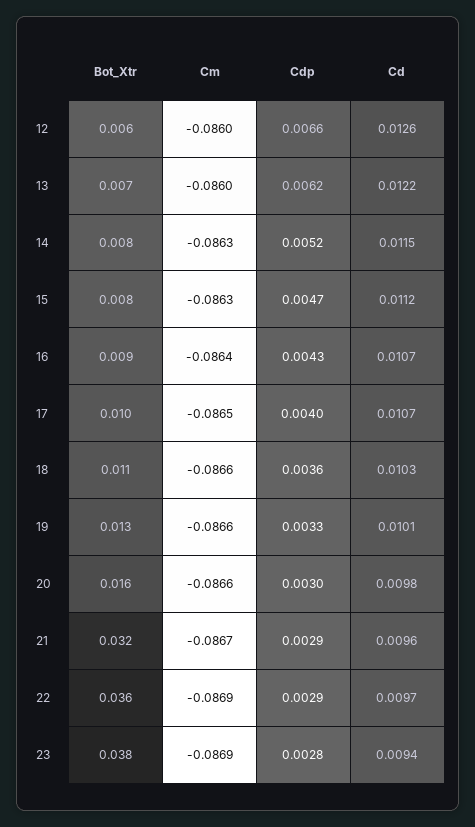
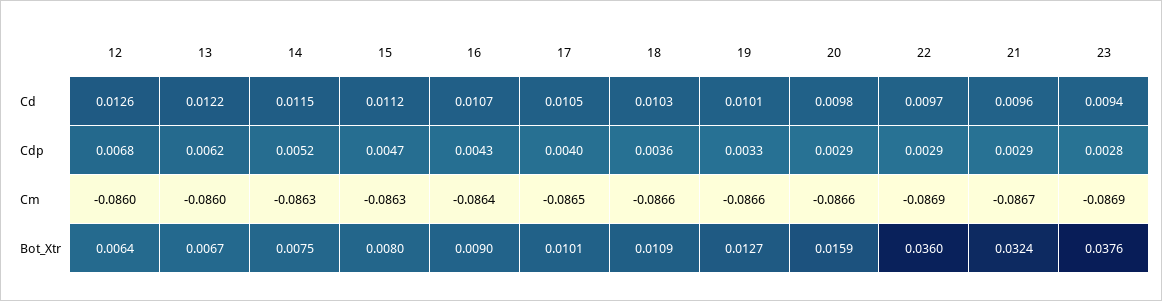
  {
    "Bot_Xtr": {
      "12": 0.0064,
      "13": 0.0067,
      "14": 0.0075,
      "15": 0.008,
      "16": 0.009,
      "17": 0.0101,
      "18": 0.0109,
      "19": 0.0127,
      "20": 0.0159,
      "21": 0.0324,
      "22": 0.036,
      "23": 0.0376
    },
    "Cm": {
      "12": -0.086,
      "13": -0.086,
      "14": -0.0863,
      "15": -0.0863,
      "16": -0.0864,
      "17": -0.0865,
      "18": -0.0866,
      "19": -0.0866,
      "20": -0.0866,
      "21": -0.0867,
      "22": -0.0869,
      "23": -0.0869
    },
    "Cdp": {
-     "12": 0.0066,
+     "12": 0.0068,
      "13": 0.0062,
      "14": 0.0052,
      "15": 0.0047,
      "16": 0.0043,
      "17": 0.004,
      "18": 0.0036,
      "19": 0.0033,
-     "20": 0.003,
+     "20": 0.0029,
      "21": 0.0029,
      "22": 0.0029,
      "23": 0.0028
    },
    "Cd": {
      "12": 0.0126,
      "13": 0.0122,
      "14": 0.0115,
      "15": 0.0112,
      "16": 0.0107,
-     "17": 0.0107,
+     "17": 0.0105,
      "18": 0.0103,
      "19": 0.0101,
      "20": 0.0098,
      "21": 0.0096,
      "22": 0.0097,
      "23": 0.0094
    }
  }

